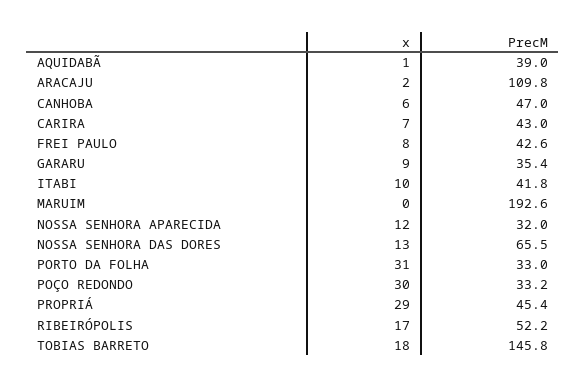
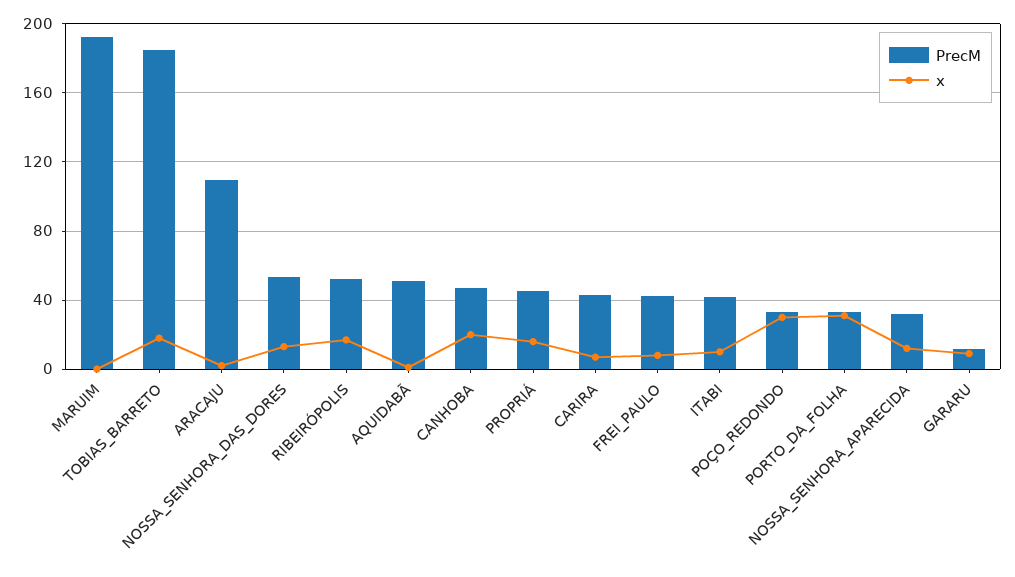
  {
    "x": {
      "AQUIDABÃ": 1,
      "ARACAJU": 2,
-     "CANHOBA": 6,
+     "CANHOBA": 20,
      "CARIRA": 7,
      "FREI PAULO": 8,
      "GARARU": 9,
      "ITABI": 10,
      "MARUIM": 0,
      "NOSSA SENHORA APARECIDA": 12,
      "NOSSA SENHORA DAS DORES": 13,
      "PORTO DA FOLHA": 31,
      "POÇO REDONDO": 30,
-     "PROPRIÁ": 29,
+     "PROPRIÁ": 15,
      "RIBEIRÓPOLIS": 17,
      "TOBIAS BARRETO": 18
    },
    "PrecM": {
-     "AQUIDABÃ": 39,
+     "AQUIDABÃ": 50,
      "ARACAJU": 109.8,
      "CANHOBA": 47,
      "CARIRA": 43,
      "FREI PAULO": 42.6,
-     "GARARU": 35.4,
+     "GARARU": 10,
      "ITABI": 41.8,
      "MARUIM": 192.6,
      "NOSSA SENHORA APARECIDA": 32,
-     "NOSSA SENHORA DAS DORES": 65.5,
+     "NOSSA SENHORA DAS DORES": 55,
      "PORTO DA FOLHA": 33,
      "POÇO REDONDO": 33.2,
      "PROPRIÁ": 45.4,
      "RIBEIRÓPOLIS": 52.2,
-     "TOBIAS BARRETO": 145.8
+     "TOBIAS BARRETO": 185
    }
  }

